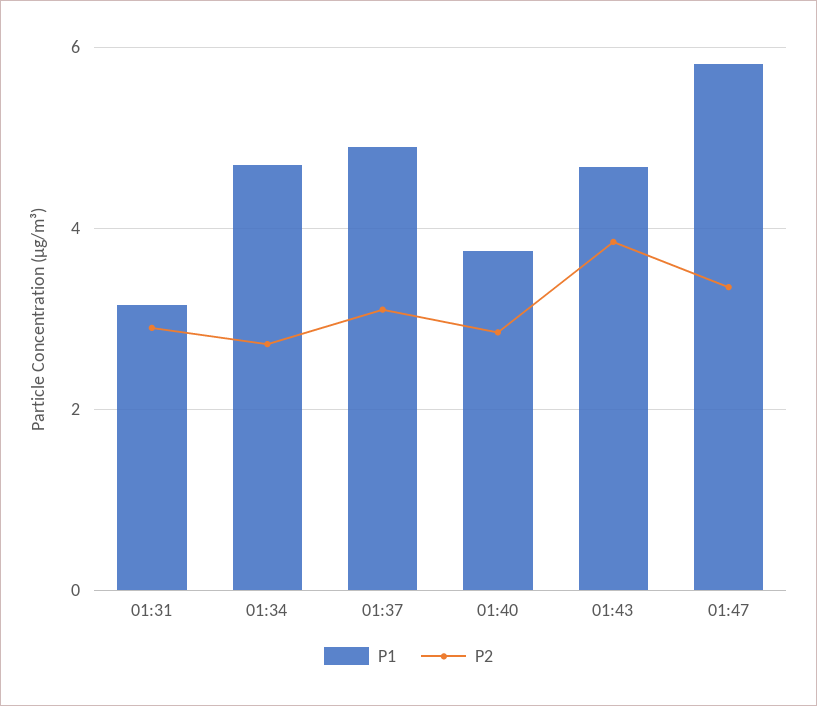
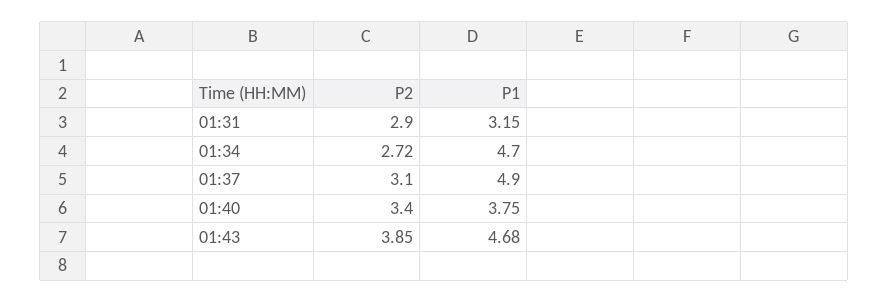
  {
    "P1": {
      "01:31": 3.15,
      "01:34": 4.7,
      "01:37": 4.9,
      "01:40": 3.75,
-     "01:43": 4.68,
+     "01:43": 4.68
-     "01:47": 5.8
    },
    "P2": {
      "01:31": 2.9,
      "01:34": 2.72,
      "01:37": 3.1,
-     "01:40": 2.8,
+     "01:40": 3.4,
-     "01:43": 3.85,
+     "01:43": 3.85
-     "01:47": 3.4
    }
  }

